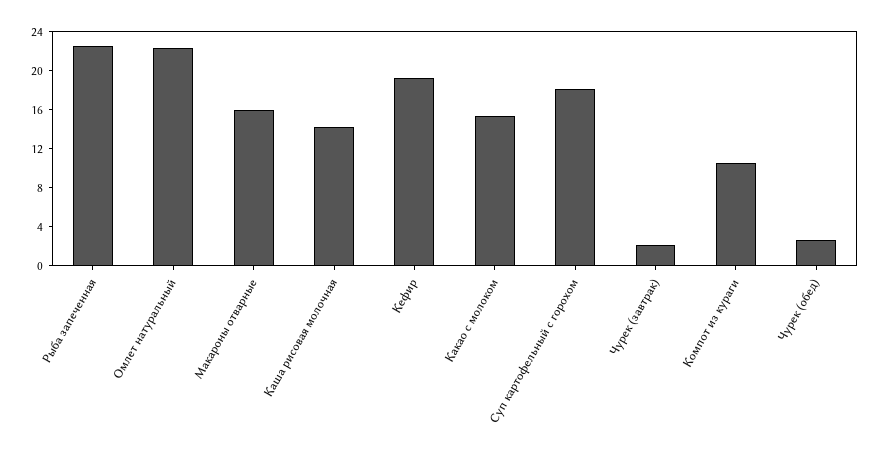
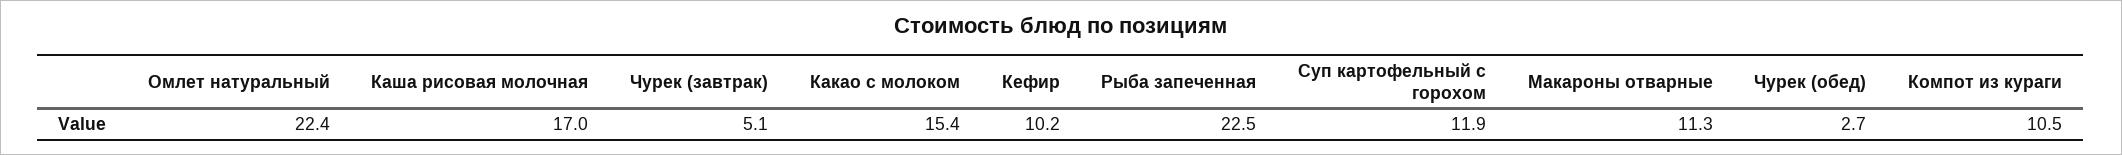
  {
    "Рыба запеченная": 22.5,
    "Омлет натуральный": 22.4,
-   "Макароны отварные": 16,
+   "Макароны отварные": 11.3,
-   "Каша рисовая молочная": 14,
+   "Каша рисовая молочная": 17,
-   "Кефир": 19,
+   "Кефир": 10.2,
    "Какао с молоком": 15.4,
-   "Суп картофельный с горохом": 18,
+   "Суп картофельный с горохом": 11.9,
-   "Чурек (завтрак)": 2,
+   "Чурек (завтрак)": 5.1,
    "Компот из кураги": 10.5,
    "Чурек (обед)": 2.7
  }

